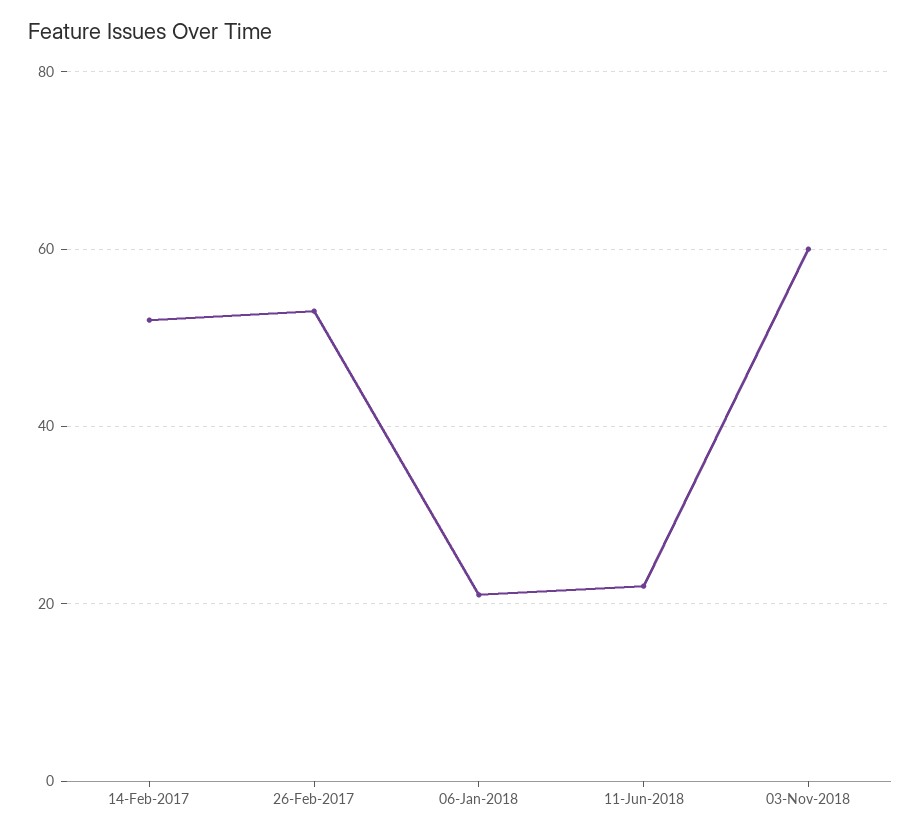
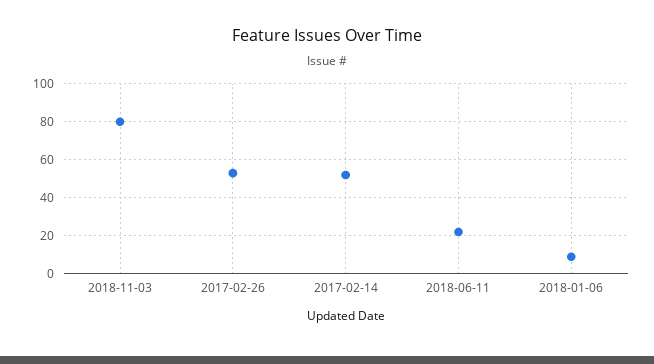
  {
    "14-Feb-2017": 50,
    "26-Feb-2017": 55,
-   "06-Jan-2018": 20,
+   "06-Jan-2018": 10,
    "11-Jun-2018": 20,
-   "03-Nov-2018": 60
+   "03-Nov-2018": 80
  }

